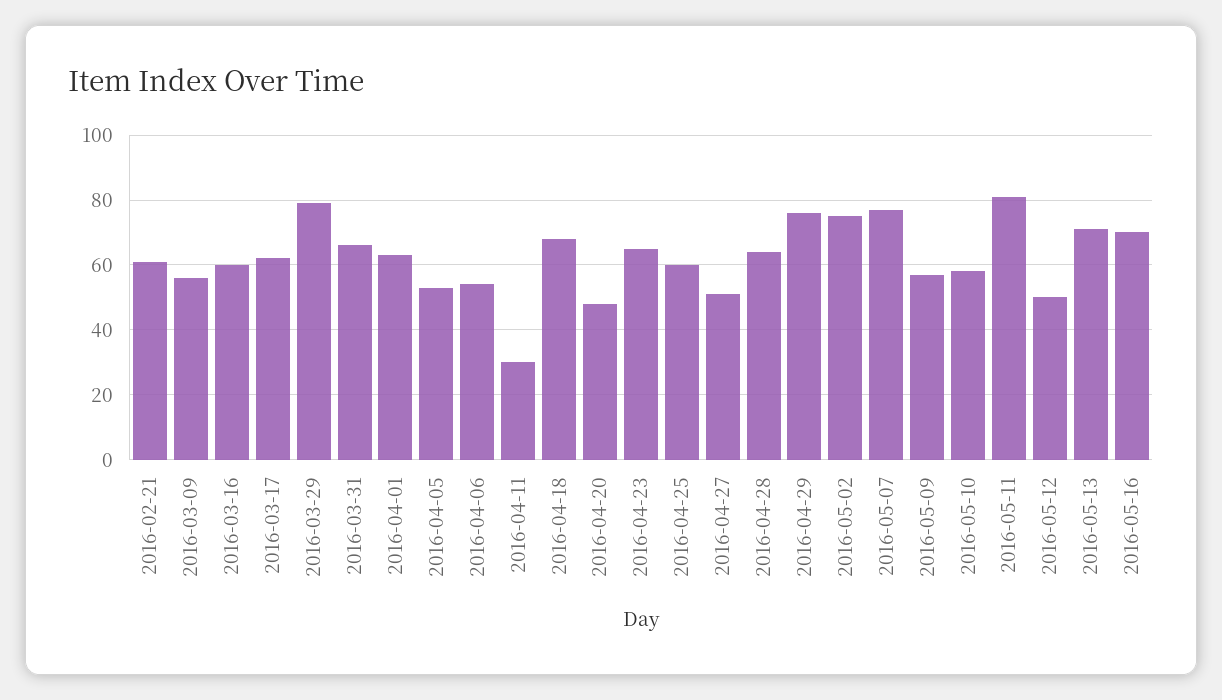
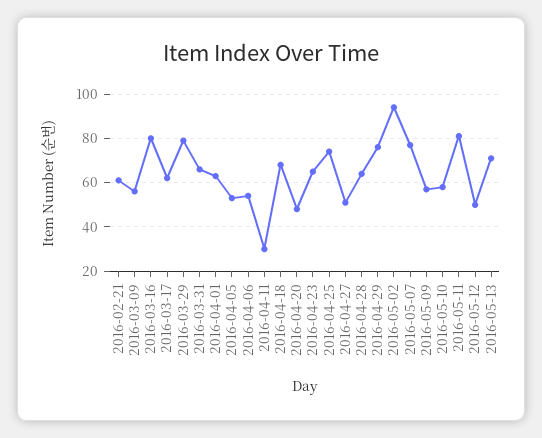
  {
    "2016-02-21": 60,
    "2016-03-09": 55,
-   "2016-03-16": 60,
+   "2016-03-16": 80,
    "2016-03-17": 60,
    "2016-03-29": 80,
    "2016-03-31": 65,
    "2016-04-01": 65,
    "2016-04-05": 55,
    "2016-04-06": 55,
    "2016-04-11": 30,
    "2016-04-18": 70,
    "2016-04-20": 50,
    "2016-04-23": 65,
-   "2016-04-25": 60,
+   "2016-04-25": 75,
    "2016-04-27": 50,
    "2016-04-28": 65,
    "2016-04-29": 75,
-   "2016-05-02": 75,
+   "2016-05-02": 95,
    "2016-05-07": 75,
    "2016-05-09": 55,
    "2016-05-10": 60,
    "2016-05-11": 80,
    "2016-05-12": 50,
-   "2016-05-13": 70,
+   "2016-05-13": 70
-   "2016-05-16": 70
  }

